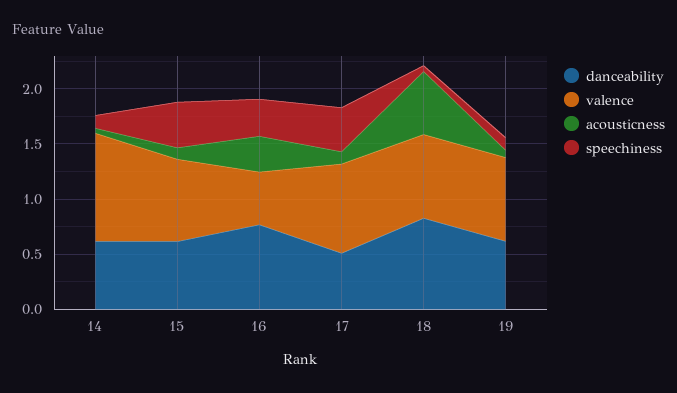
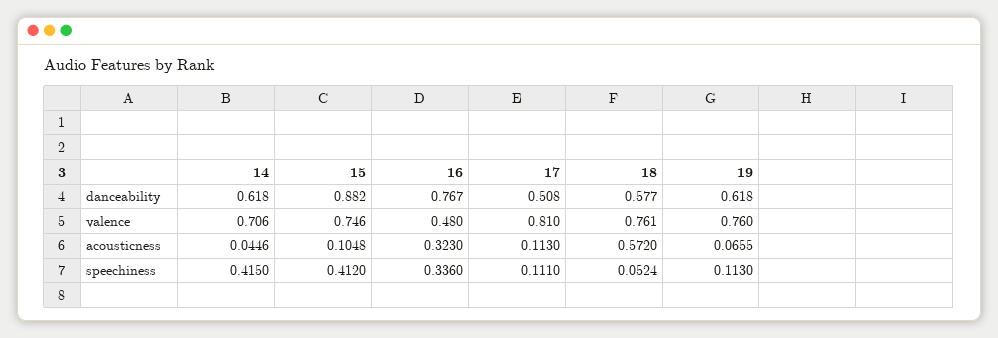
  {
    "danceability": {
      "14": 0.618,
-     "15": 0.6,
+     "15": 0.882,
      "16": 0.767,
      "17": 0.508,
-     "18": 0.8,
+     "18": 0.577,
      "19": 0.618
    },
    "valence": {
-     "14": 1,
+     "14": 0.706,
      "15": 0.746,
      "16": 0.48,
      "17": 0.81,
      "18": 0.761,
      "19": 0.76
    },
    "acousticness": {
      "14": 0.0446,
      "15": 0.1048,
      "16": 0.323,
      "17": 0.113,
      "18": 0.572,
      "19": 0.0655
    },
    "speechiness": {
-     "14": 0.1,
+     "14": 0.415,
      "15": 0.412,
      "16": 0.336,
-     "17": 0.4,
+     "17": 0.111,
      "18": 0.0524,
      "19": 0.113
    }
  }

